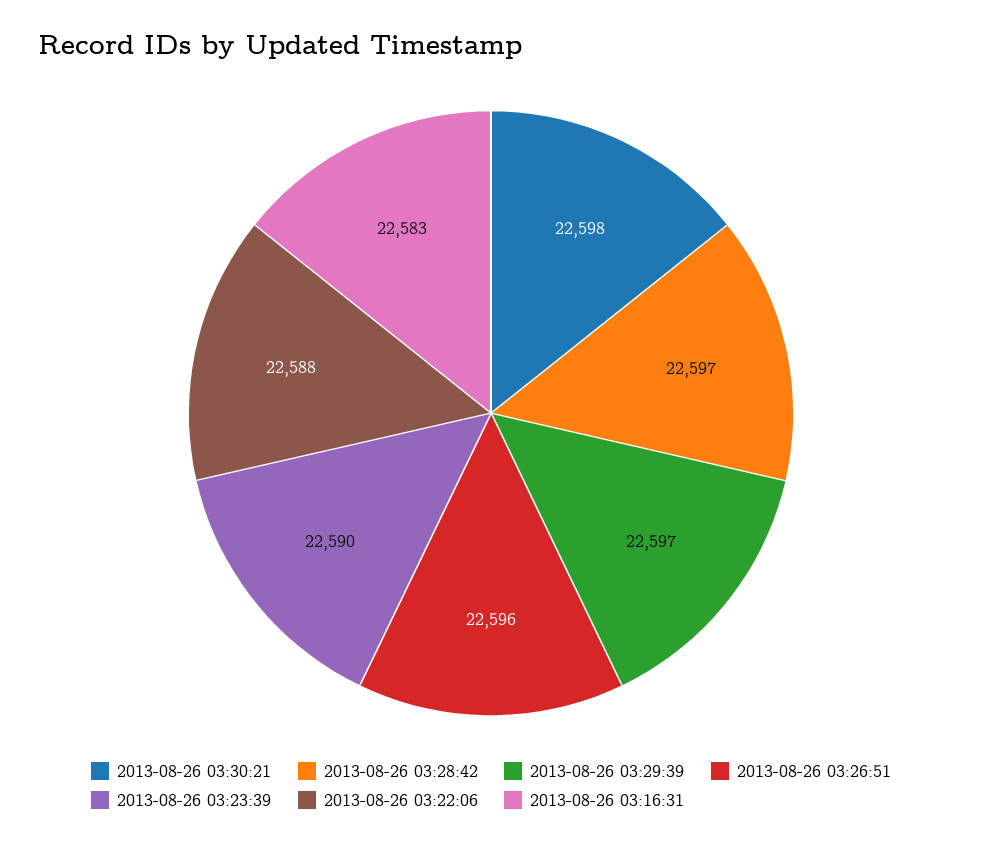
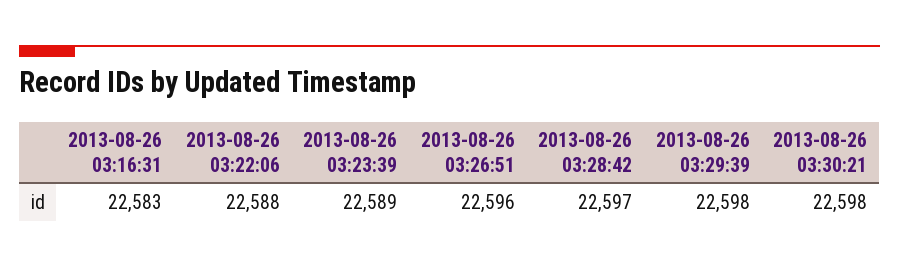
  {
    "2013-08-26 03:30:21": 22598,
    "2013-08-26 03:28:42": 22597,
-   "2013-08-26 03:29:39": 22597,
+   "2013-08-26 03:29:39": 22598,
    "2013-08-26 03:26:51": 22596,
-   "2013-08-26 03:23:39": 22590,
+   "2013-08-26 03:23:39": 22589,
    "2013-08-26 03:22:06": 22588,
    "2013-08-26 03:16:31": 22583
  }

